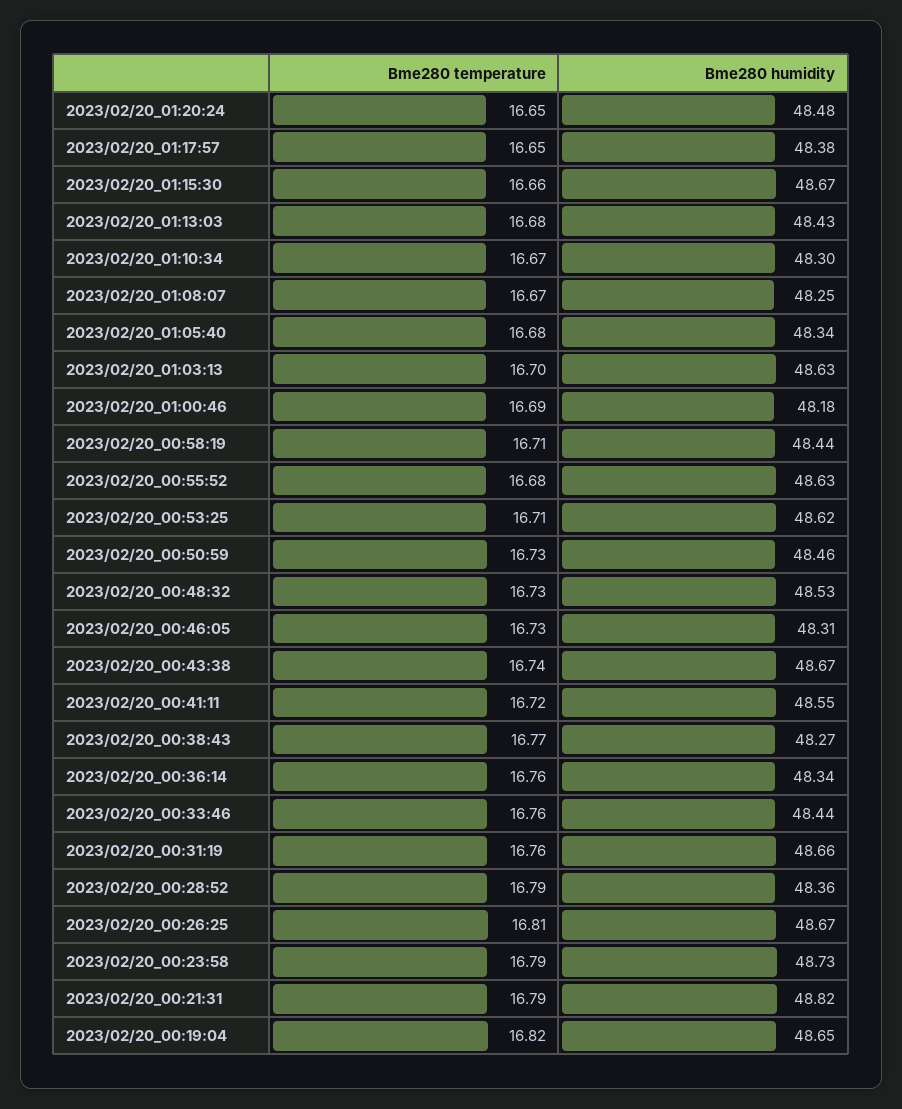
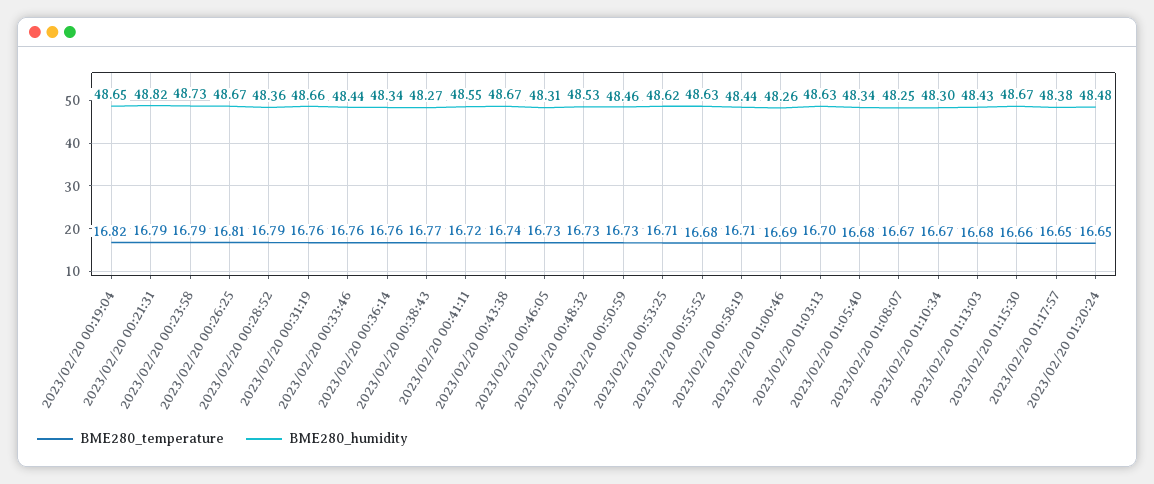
  {
    "Bme280 temperature": {
      "2023/02/20_01:20:24": 16.65,
      "2023/02/20_01:17:57": 16.65,
      "2023/02/20_01:15:30": 16.66,
      "2023/02/20_01:13:03": 16.68,
      "2023/02/20_01:10:34": 16.67,
      "2023/02/20_01:08:07": 16.67,
      "2023/02/20_01:05:40": 16.68,
      "2023/02/20_01:03:13": 16.7,
      "2023/02/20_01:00:46": 16.69,
      "2023/02/20_00:58:19": 16.71,
      "2023/02/20_00:55:52": 16.68,
      "2023/02/20_00:53:25": 16.71,
      "2023/02/20_00:50:59": 16.73,
      "2023/02/20_00:48:32": 16.73,
      "2023/02/20_00:46:05": 16.73,
      "2023/02/20_00:43:38": 16.74,
      "2023/02/20_00:41:11": 16.72,
      "2023/02/20_00:38:43": 16.77,
      "2023/02/20_00:36:14": 16.76,
      "2023/02/20_00:33:46": 16.76,
      "2023/02/20_00:31:19": 16.76,
      "2023/02/20_00:28:52": 16.79,
      "2023/02/20_00:26:25": 16.81,
      "2023/02/20_00:23:58": 16.79,
      "2023/02/20_00:21:31": 16.79,
      "2023/02/20_00:19:04": 16.82
    },
    "Bme280 humidity": {
      "2023/02/20_01:20:24": 48.48,
      "2023/02/20_01:17:57": 48.38,
      "2023/02/20_01:15:30": 48.67,
      "2023/02/20_01:13:03": 48.43,
      "2023/02/20_01:10:34": 48.3,
      "2023/02/20_01:08:07": 48.25,
      "2023/02/20_01:05:40": 48.34,
      "2023/02/20_01:03:13": 48.63,
-     "2023/02/20_01:00:46": 48.18,
+     "2023/02/20_01:00:46": 48.26,
      "2023/02/20_00:58:19": 48.44,
      "2023/02/20_00:55:52": 48.63,
      "2023/02/20_00:53:25": 48.62,
      "2023/02/20_00:50:59": 48.46,
      "2023/02/20_00:48:32": 48.53,
      "2023/02/20_00:46:05": 48.31,
      "2023/02/20_00:43:38": 48.67,
      "2023/02/20_00:41:11": 48.55,
      "2023/02/20_00:38:43": 48.27,
      "2023/02/20_00:36:14": 48.34,
      "2023/02/20_00:33:46": 48.44,
      "2023/02/20_00:31:19": 48.66,
      "2023/02/20_00:28:52": 48.36,
      "2023/02/20_00:26:25": 48.67,
      "2023/02/20_00:23:58": 48.73,
      "2023/02/20_00:21:31": 48.82,
      "2023/02/20_00:19:04": 48.65
    }
  }

